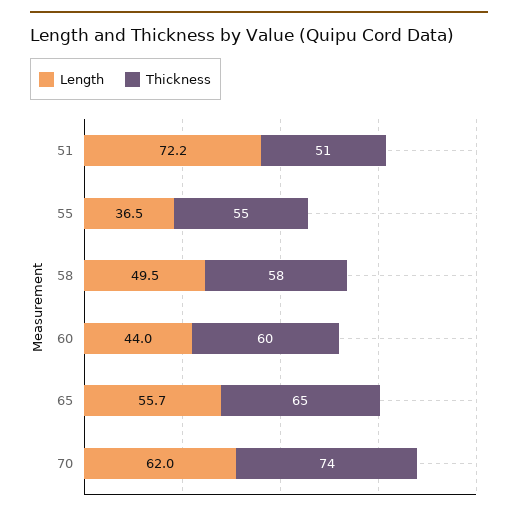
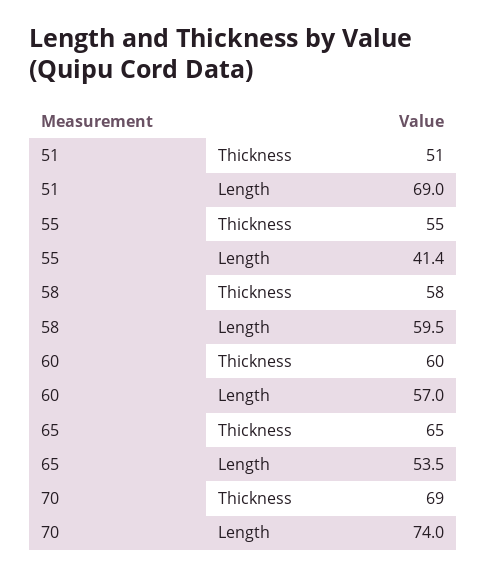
  {
    "Length": {
-     "51": 72.2,
+     "51": 69,
-     "55": 36.5,
+     "55": 41.4,
-     "58": 49.5,
+     "58": 59.5,
-     "60": 44,
+     "60": 57,
-     "65": 55.7,
+     "65": 53.5,
-     "70": 62
+     "70": 74
    },
    "Thickness": {
      "51": 51,
      "55": 55,
      "58": 58,
      "60": 60,
      "65": 65,
-     "70": 74
+     "70": 69
    }
  }

